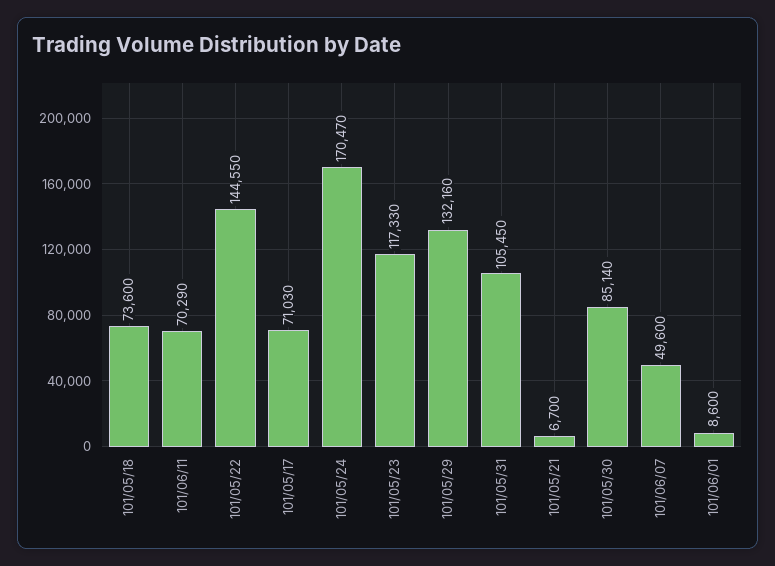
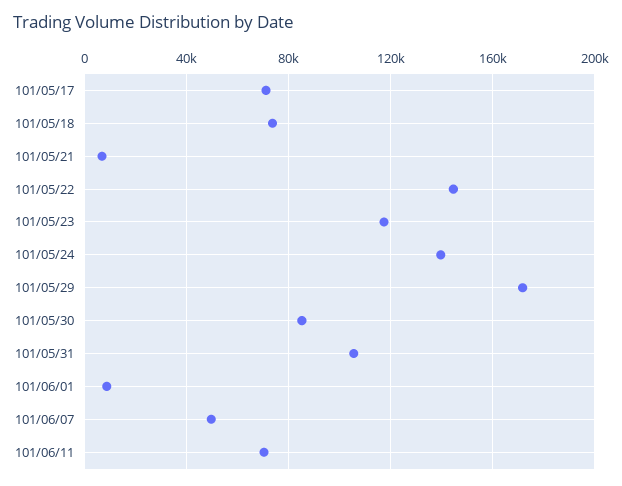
  {
    "101/05/18": 73600,
    "101/06/11": 70290,
    "101/05/22": 144550,
    "101/05/17": 71030,
-   "101/05/24": 170470,
+   "101/05/24": 140000,
    "101/05/23": 117330,
-   "101/05/29": 132160,
+   "101/05/29": 170000,
    "101/05/31": 105450,
    "101/05/21": 6700,
    "101/05/30": 85140,
    "101/06/07": 49600,
    "101/06/01": 8600
  }

